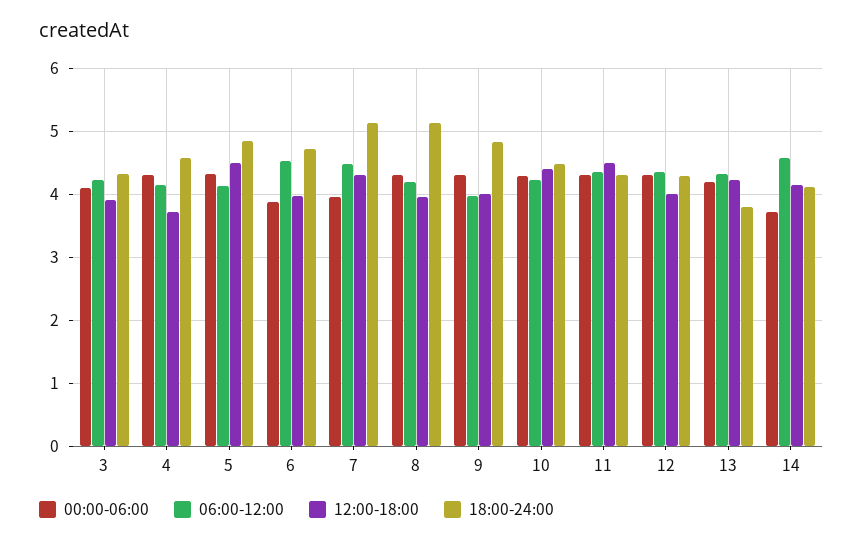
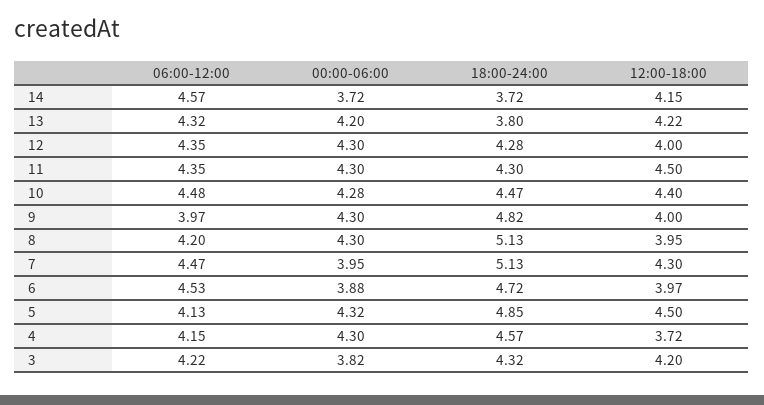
  {
    "00:00-06:00": {
-     "3": 4.1,
+     "3": 3.82,
      "4": 4.3,
      "5": 4.32,
      "6": 3.88,
      "7": 3.95,
      "8": 4.3,
      "9": 4.3,
      "10": 4.28,
      "11": 4.3,
      "12": 4.3,
      "13": 4.2,
      "14": 3.72
    },
    "06:00-12:00": {
      "3": 4.22,
      "4": 4.15,
      "5": 4.13,
      "6": 4.53,
      "7": 4.47,
      "8": 4.2,
      "9": 3.97,
-     "10": 4.2,
+     "10": 4.48,
      "11": 4.35,
      "12": 4.35,
      "13": 4.32,
      "14": 4.57
    },
    "12:00-18:00": {
-     "3": 3.9,
+     "3": 4.2,
      "4": 3.72,
      "5": 4.5,
      "6": 3.97,
      "7": 4.3,
      "8": 3.95,
      "9": 4,
      "10": 4.4,
      "11": 4.5,
      "12": 4,
      "13": 4.22,
      "14": 4.15
    },
    "18:00-24:00": {
      "3": 4.32,
      "4": 4.57,
      "5": 4.85,
      "6": 4.72,
      "7": 5.13,
      "8": 5.13,
      "9": 4.82,
      "10": 4.47,
      "11": 4.3,
      "12": 4.28,
      "13": 3.8,
-     "14": 4.1
+     "14": 3.72
    }
  }

